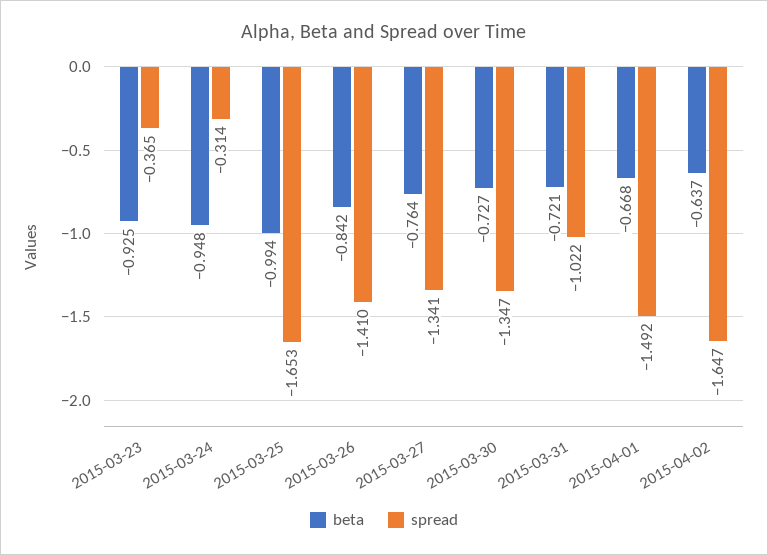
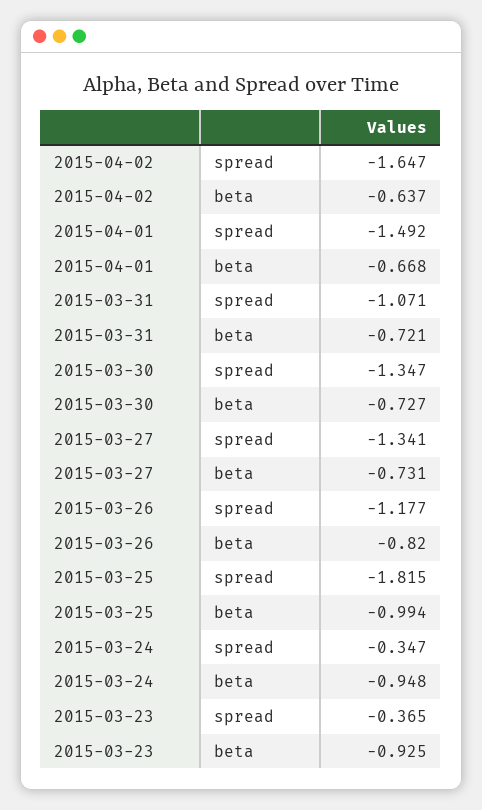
  {
    "beta": {
      "2015-03-23": -0.925,
      "2015-03-24": -0.948,
      "2015-03-25": -0.994,
-     "2015-03-26": -0.842,
+     "2015-03-26": -0.82,
-     "2015-03-27": -0.764,
+     "2015-03-27": -0.731,
      "2015-03-30": -0.727,
      "2015-03-31": -0.721,
      "2015-04-01": -0.668,
      "2015-04-02": -0.637
    },
    "spread": {
      "2015-03-23": -0.365,
-     "2015-03-24": -0.314,
+     "2015-03-24": -0.347,
-     "2015-03-25": -1.653,
+     "2015-03-25": -1.815,
-     "2015-03-26": -1.41,
+     "2015-03-26": -1.177,
      "2015-03-27": -1.341,
      "2015-03-30": -1.347,
-     "2015-03-31": -1.022,
+     "2015-03-31": -1.071,
      "2015-04-01": -1.492,
      "2015-04-02": -1.647
    }
  }

